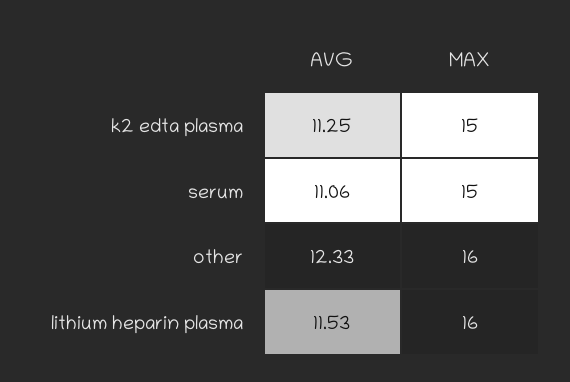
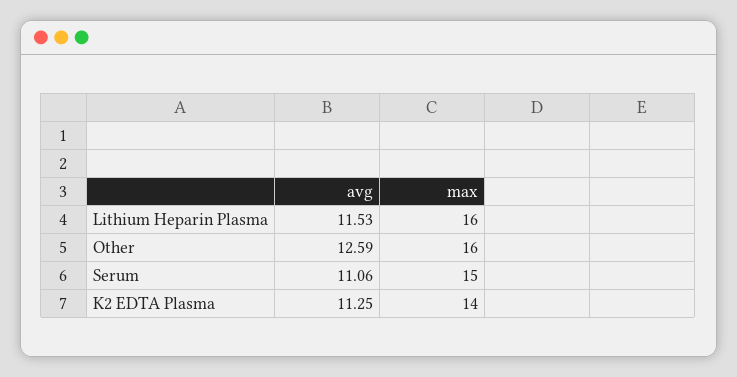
  {
    "AVG": {
      "k2 edta plasma": 11.25,
      "serum": 11.06,
-     "other": 12.33,
+     "other": 12.59,
      "lithium heparin plasma": 11.53
    },
    "MAX": {
-     "k2 edta plasma": 15,
+     "k2 edta plasma": 14,
      "serum": 15,
      "other": 16,
      "lithium heparin plasma": 16
    }
  }

